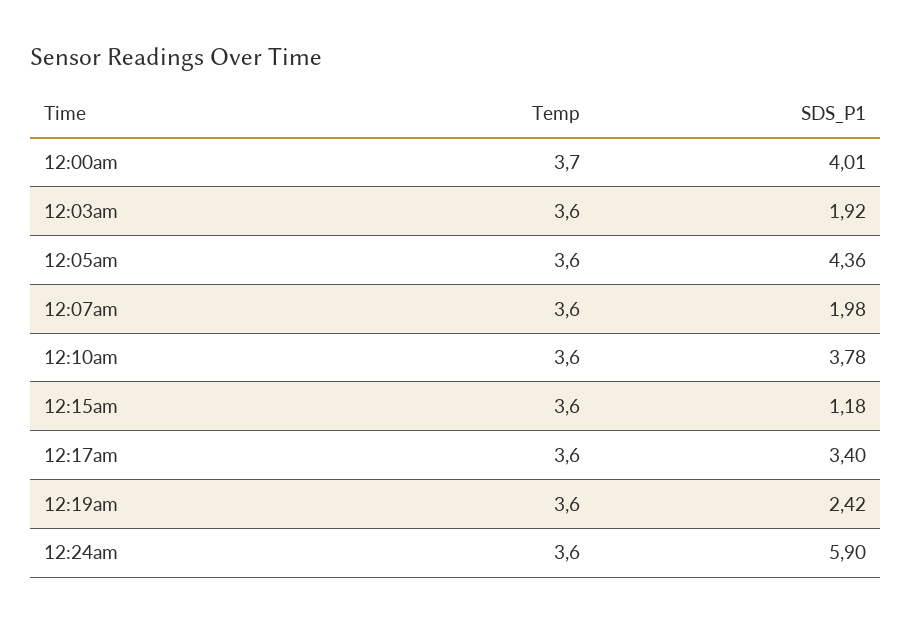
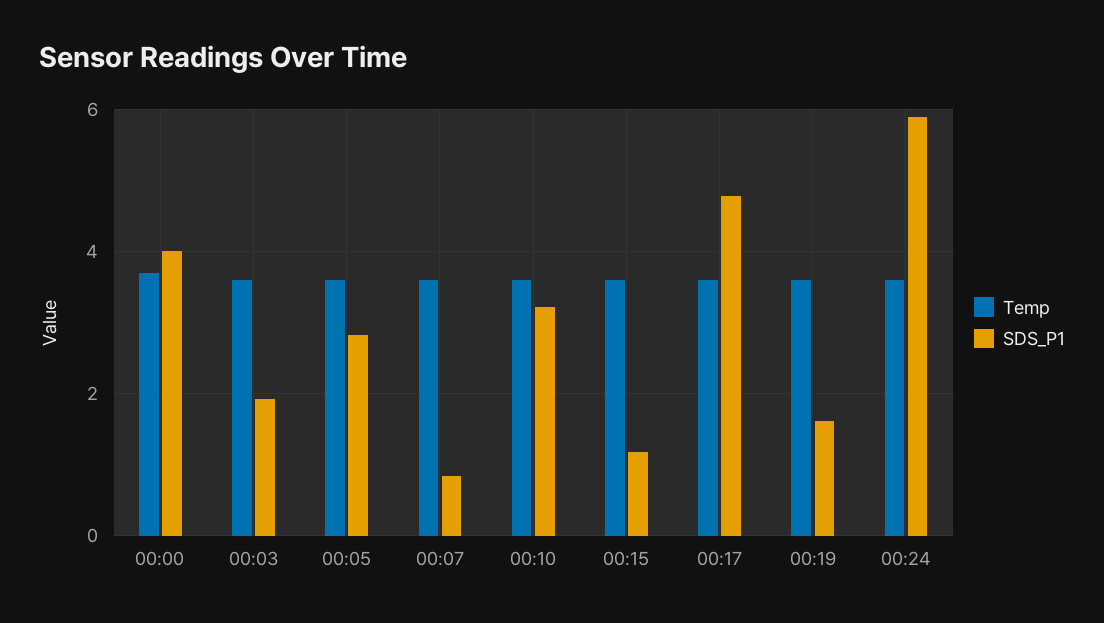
  {
    "Temp": {
      "12:00am": 3.7,
      "12:03am": 3.6,
      "12:05am": 3.6,
      "12:07am": 3.6,
      "12:10am": 3.6,
      "12:15am": 3.6,
      "12:17am": 3.6,
      "12:19am": 3.6,
      "12:24am": 3.6
    },
    "SDS_P1": {
      "12:00am": 4.01,
      "12:03am": 1.92,
-     "12:05am": 4.36,
+     "12:05am": 2.8,
-     "12:07am": 1.98,
+     "12:07am": 0.8,
-     "12:10am": 3.78,
+     "12:10am": 3.2,
      "12:15am": 1.18,
-     "12:17am": 3.4,
+     "12:17am": 4.8,
-     "12:19am": 2.42,
+     "12:19am": 1.6,
      "12:24am": 5.9
    }
  }

